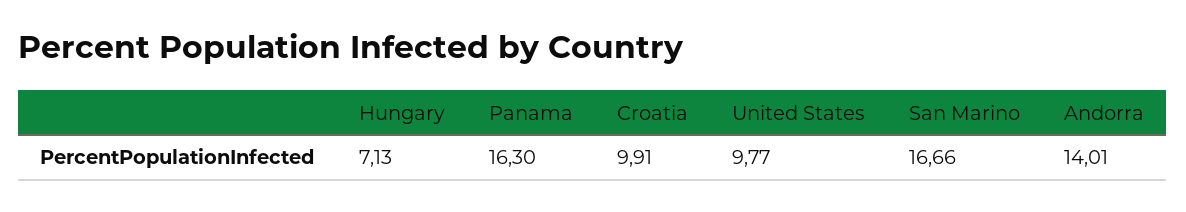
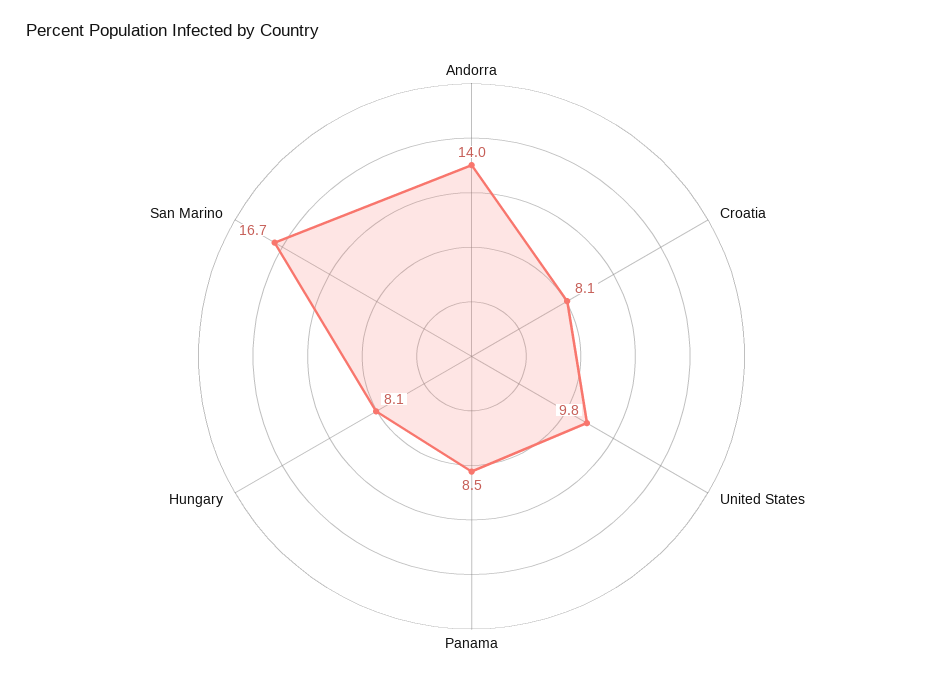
  {
-   "Hungary": 7.13,
+   "Hungary": 8.1,
-   "Panama": 16.3,
+   "Panama": 8.5,
-   "Croatia": 9.91,
+   "Croatia": 8.1,
    "United States": 9.77,
    "San Marino": 16.66,
    "Andorra": 14.01
  }

